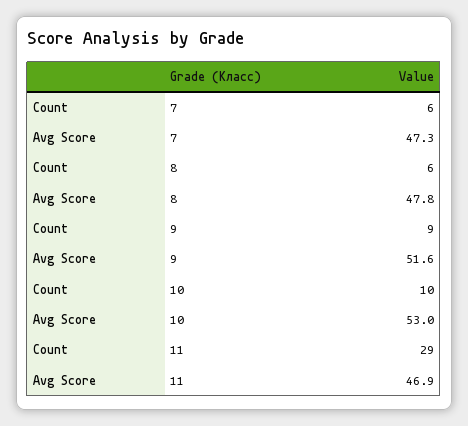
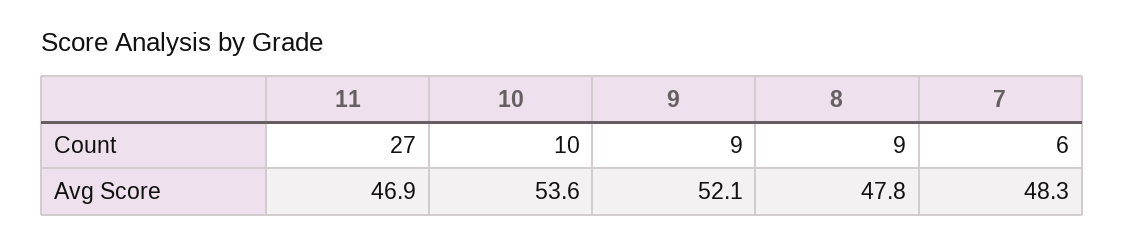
  {
    "Count": {
      "7": 6,
-     "8": 6,
+     "8": 9,
      "9": 9,
      "10": 10,
-     "11": 29
+     "11": 27
    },
    "Avg Score": {
-     "7": 47.3,
+     "7": 48.3,
      "8": 47.8,
-     "9": 51.6,
+     "9": 52.1,
-     "10": 53,
+     "10": 53.6,
      "11": 46.9
    }
  }

